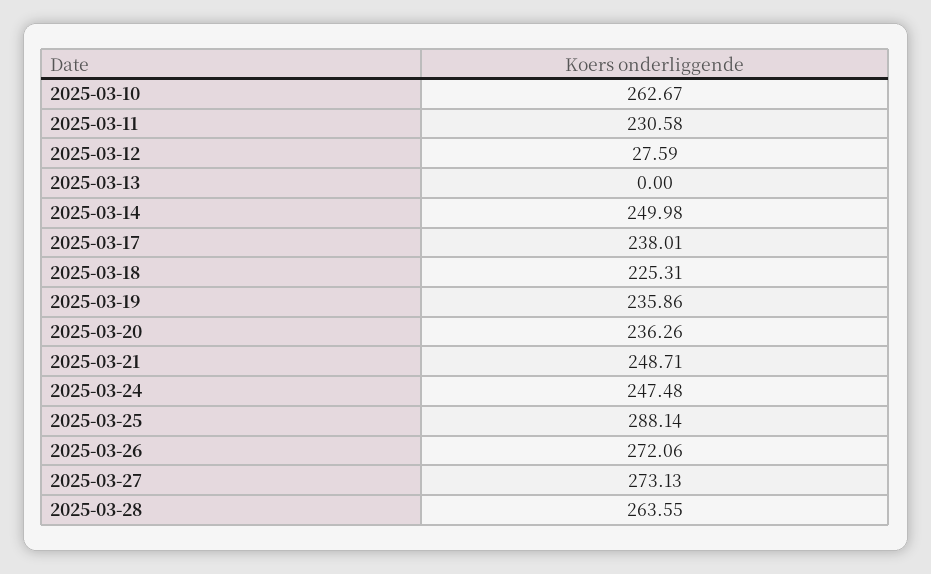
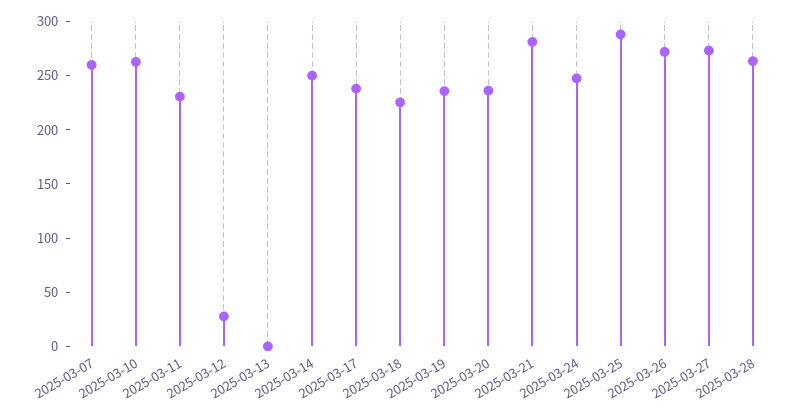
  {
    "2025-03-10": 262.67,
    "2025-03-11": 230.58,
    "2025-03-12": 27.59,
    "2025-03-13": 0,
    "2025-03-14": 249.98,
    "2025-03-17": 238.01,
    "2025-03-18": 225.31,
    "2025-03-19": 235.86,
    "2025-03-20": 236.26,
-   "2025-03-21": 248.71,
+   "2025-03-21": 280,
    "2025-03-24": 247.48,
    "2025-03-25": 288.14,
    "2025-03-26": 272.06,
    "2025-03-27": 273.13,
-   "2025-03-28": 263.55
+   "2025-03-28": 263.55,
+   "2025-03-07": 260
  }

